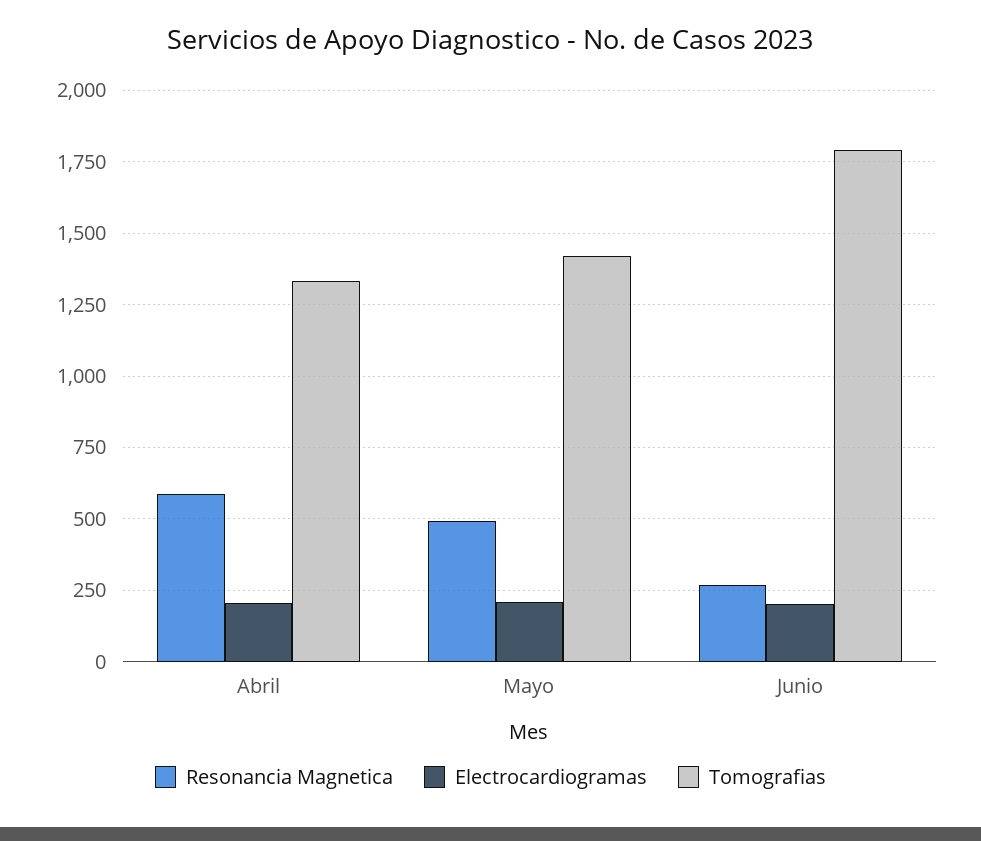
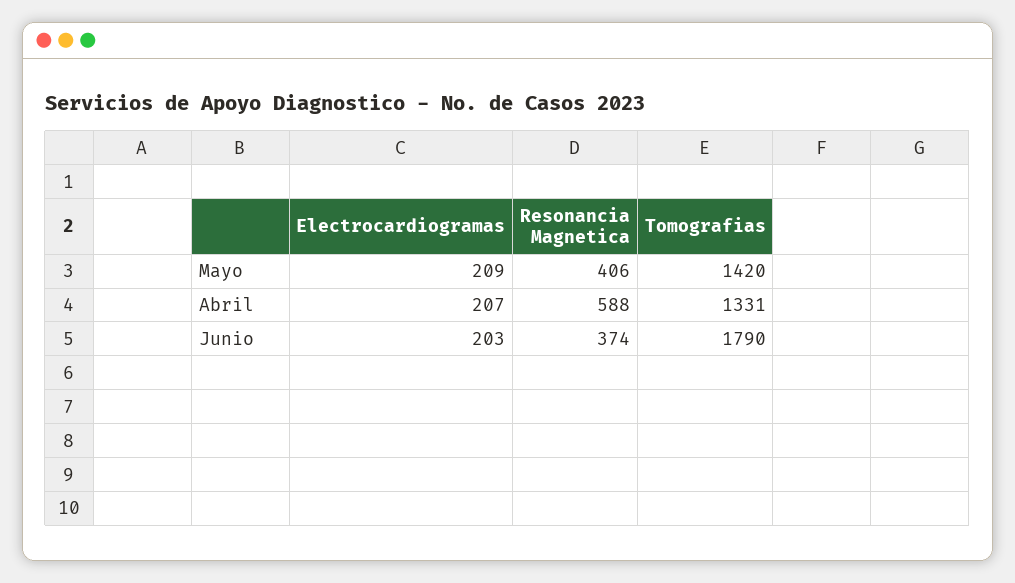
  {
    "Resonancia Magnetica": {
      "Abril": 588,
-     "Mayo": 500,
+     "Mayo": 406,
-     "Junio": 275
+     "Junio": 374
    },
    "Electrocardiogramas": {
      "Abril": 207,
      "Mayo": 209,
      "Junio": 203
    },
    "Tomografias": {
      "Abril": 1331,
      "Mayo": 1420,
      "Junio": 1790
    }
  }

